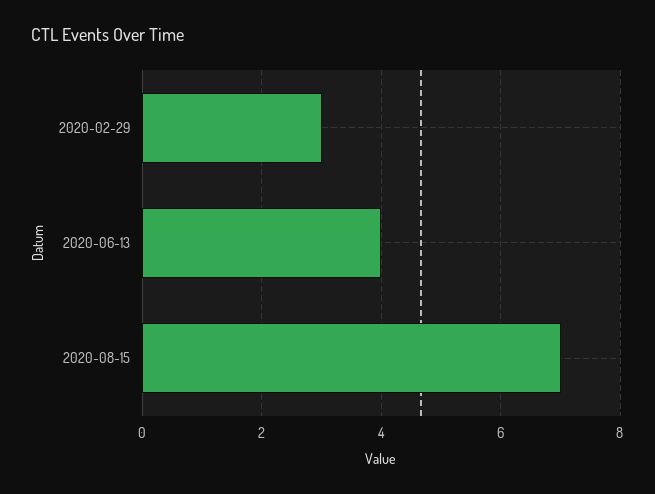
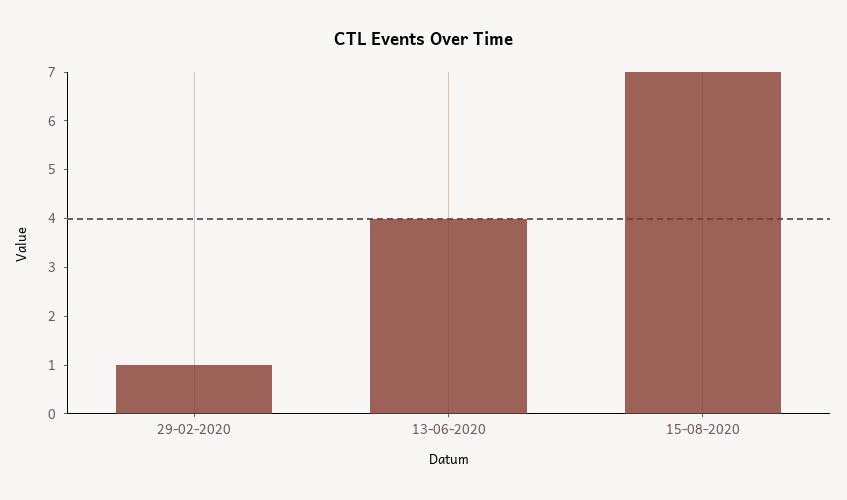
  {
-   "2020-02-29": 3,
+   "2020-02-29": 1,
    "2020-06-13": 4,
    "2020-08-15": 7
  }

